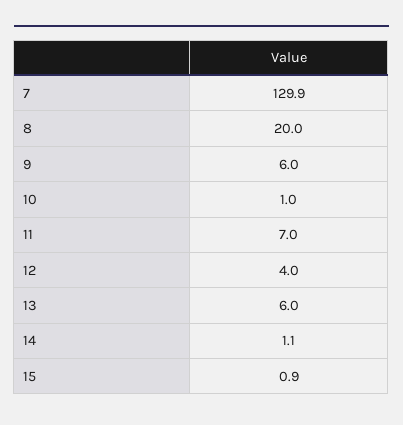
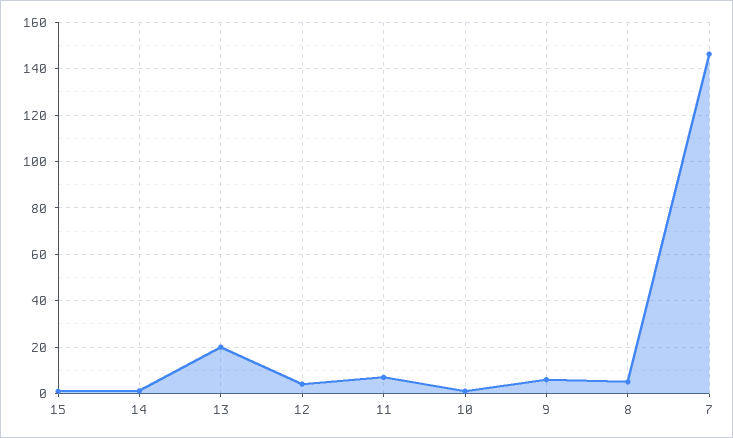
  {
-   "7": 129.9,
+   "7": 145,
-   "8": 20,
+   "8": 5,
    "9": 6,
    "10": 1,
    "11": 7,
    "12": 4,
-   "13": 6,
+   "13": 20,
    "14": 1.1,
    "15": 0.9
  }

